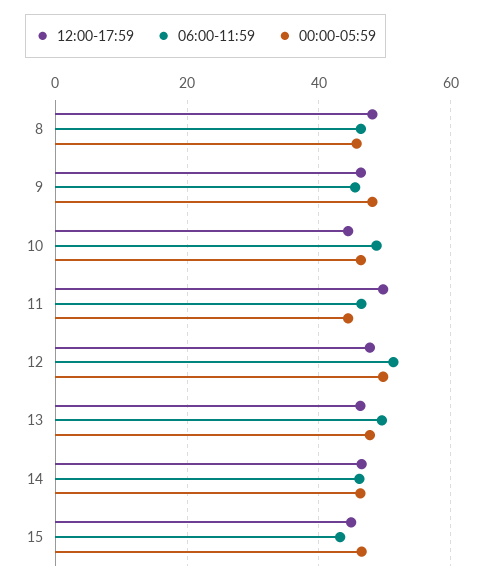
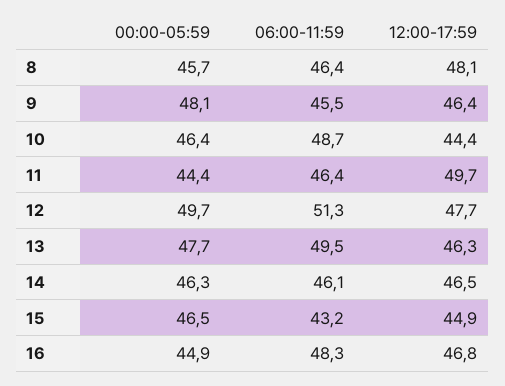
  {
    "12:00-17:59": {
      "8": 48.1,
      "9": 46.4,
      "10": 44.4,
      "11": 49.7,
      "12": 47.7,
      "13": 46.3,
      "14": 46.5,
-     "15": 44.9
+     "15": 44.9,
+     "16": 46.8
    },
    "06:00-11:59": {
      "8": 46.4,
      "9": 45.5,
      "10": 48.7,
      "11": 46.4,
      "12": 51.3,
      "13": 49.5,
      "14": 46.1,
-     "15": 43.2
+     "15": 43.2,
+     "16": 48.3
    },
    "00:00-05:59": {
      "8": 45.7,
      "9": 48.1,
      "10": 46.4,
      "11": 44.4,
      "12": 49.7,
      "13": 47.7,
      "14": 46.3,
-     "15": 46.5
+     "15": 46.5,
+     "16": 44.9
    }
  }

